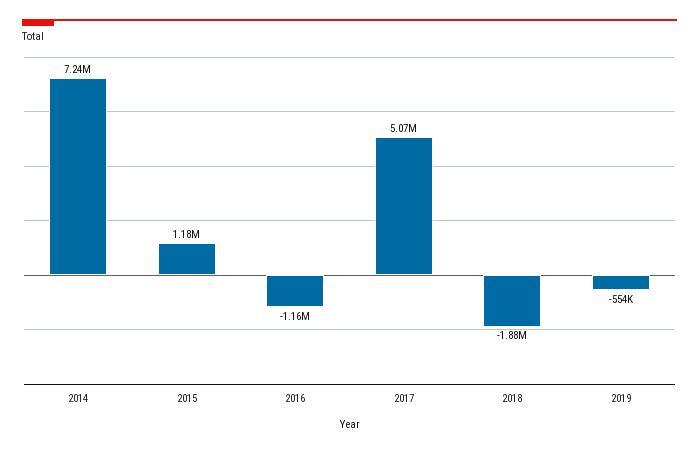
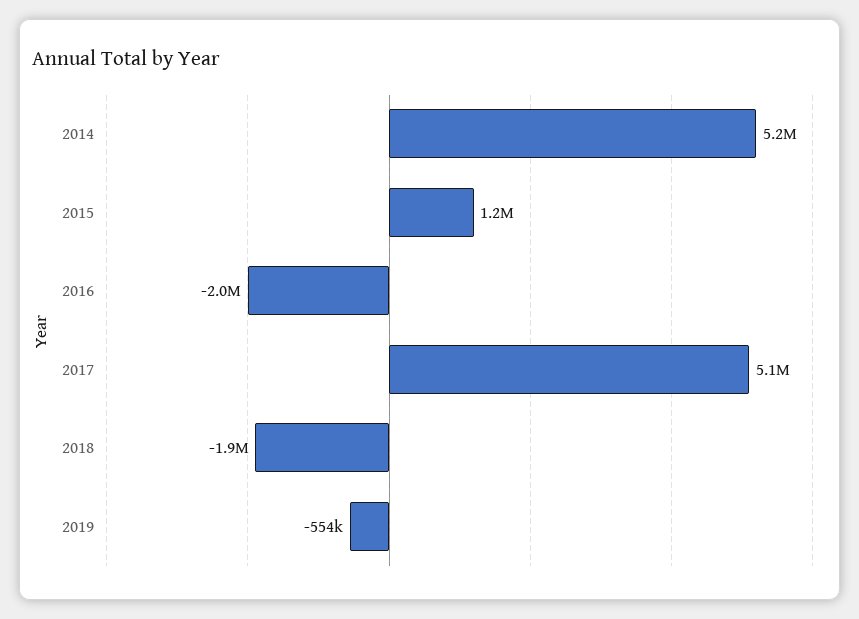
  {
-   "2014": 7240000,
+   "2014": 5200000,
    "2015": 1180000,
-   "2016": -1160000,
+   "2016": -2000000,
    "2017": 5070000,
    "2018": -1880000,
    "2019": -554000
  }

